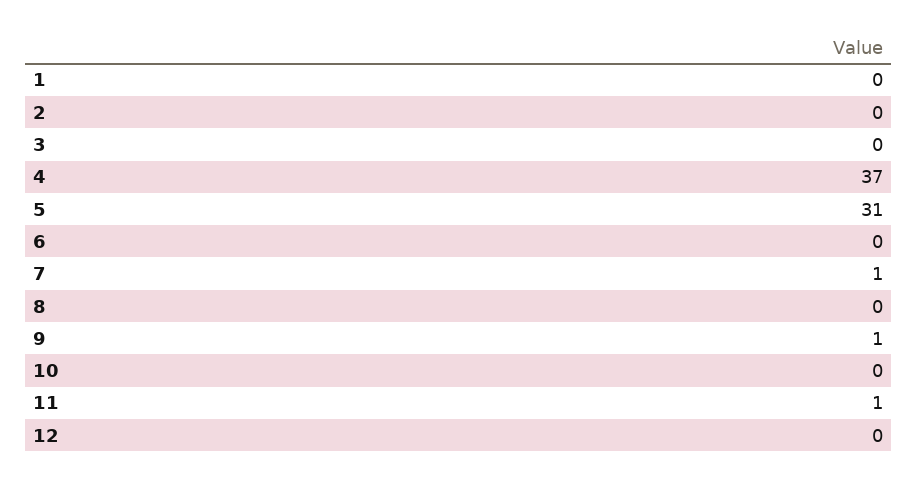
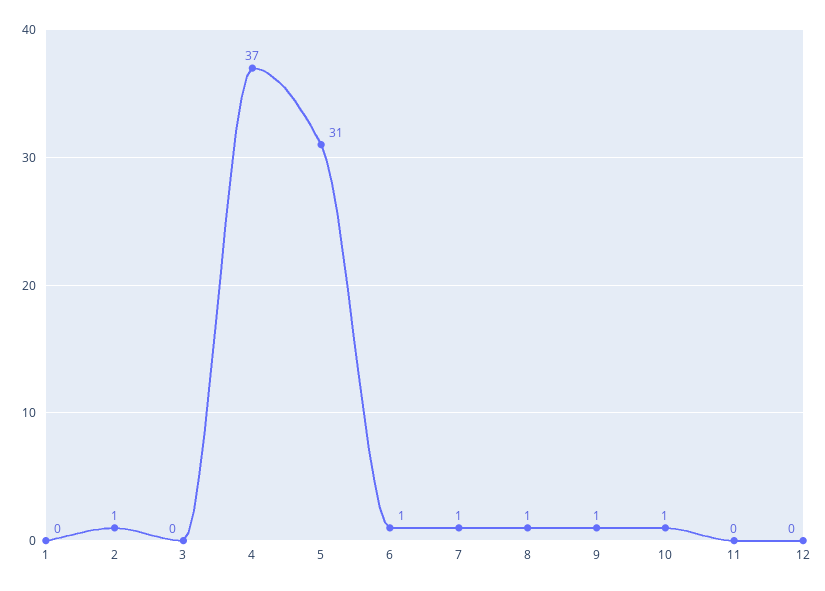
  {
    "1": 0,
-   "2": 0,
+   "2": 1,
    "3": 0,
    "4": 37,
    "5": 31,
-   "6": 0,
+   "6": 1,
    "7": 1,
-   "8": 0,
+   "8": 1,
    "9": 1,
-   "10": 0,
+   "10": 1,
-   "11": 1,
+   "11": 0,
    "12": 0
  }

